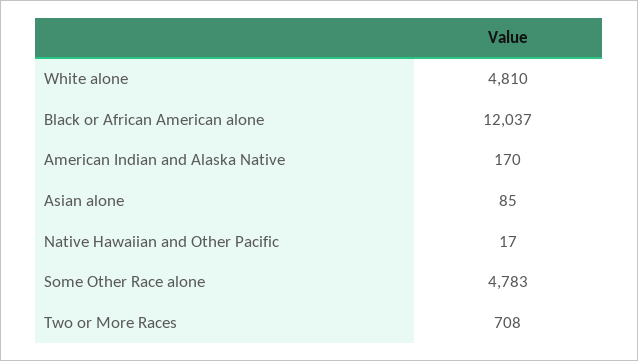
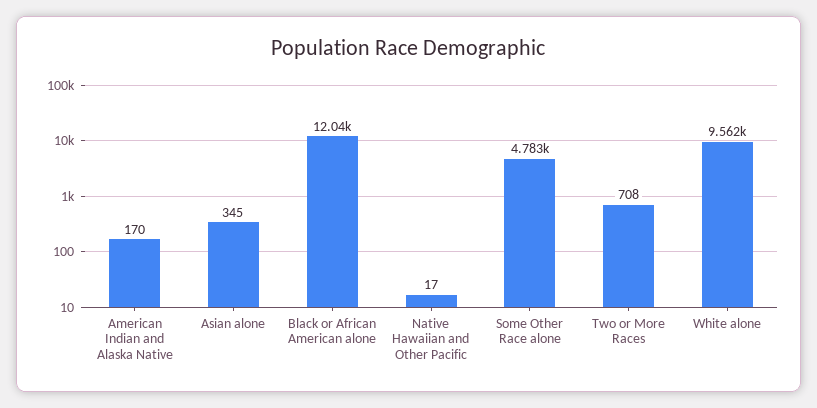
  {
-   "White alone": 4810,
+   "White alone": 9562,
    "Black or African American alone": 12037,
    "American Indian and Alaska Native": 170,
-   "Asian alone": 85,
+   "Asian alone": 345,
    "Native Hawaiian and Other Pacific": 17,
    "Some Other Race alone": 4783,
    "Two or More Races": 708
  }

